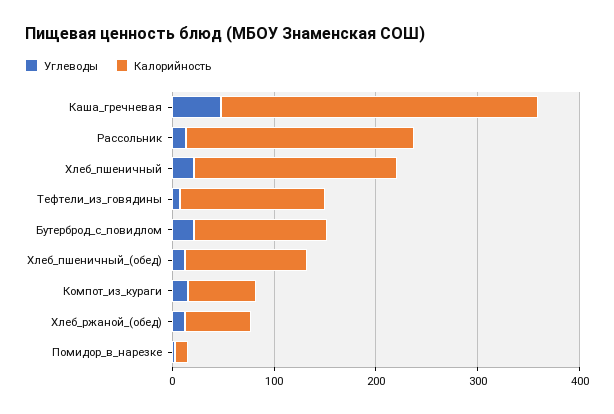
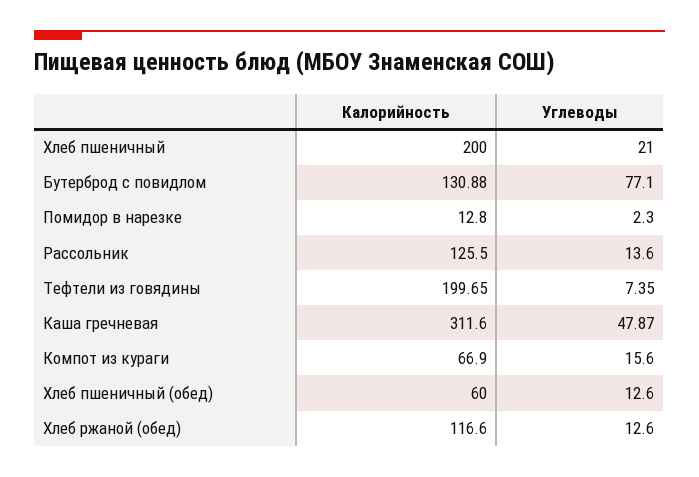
  {
    "Углеводы": {
      "Каша_гречневая": 47.87,
      "Рассольник": 13.6,
      "Хлеб_пшеничный": 21,
      "Тефтели_из_говядины": 7.35,
-     "Бутерброд_с_повидлом": 20,
+     "Бутерброд_с_повидлом": 77.1,
      "Хлеб_пшеничный_(обед)": 12.6,
      "Компот_из_кураги": 15.6,
      "Хлеб_ржаной_(обед)": 12.6,
      "Помидор_в_нарезке": 2.3
    },
    "Калорийность": {
      "Каша_гречневая": 311.6,
-     "Рассольник": 220,
+     "Рассольник": 125.5,
      "Хлеб_пшеничный": 200,
-     "Тефтели_из_говядины": 140,
+     "Тефтели_из_говядины": 199.65,
      "Бутерброд_с_повидлом": 130.88,
-     "Хлеб_пшеничный_(обед)": 120,
+     "Хлеб_пшеничный_(обед)": 60,
      "Компот_из_кураги": 66.9,
-     "Хлеб_ржаной_(обед)": 60,
+     "Хлеб_ржаной_(обед)": 116.6,
      "Помидор_в_нарезке": 12.8
    }
  }

